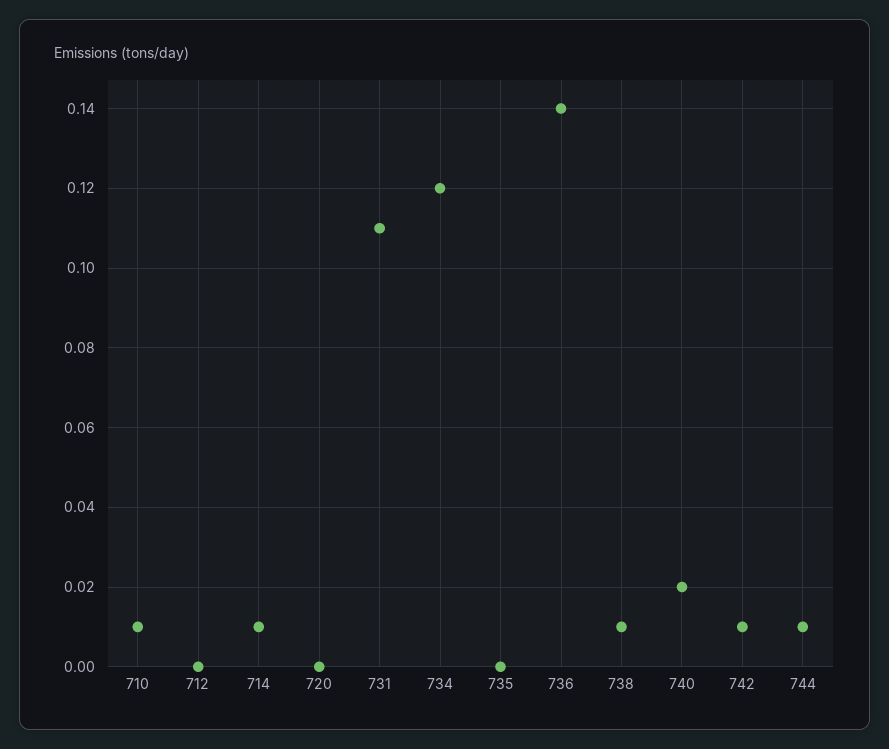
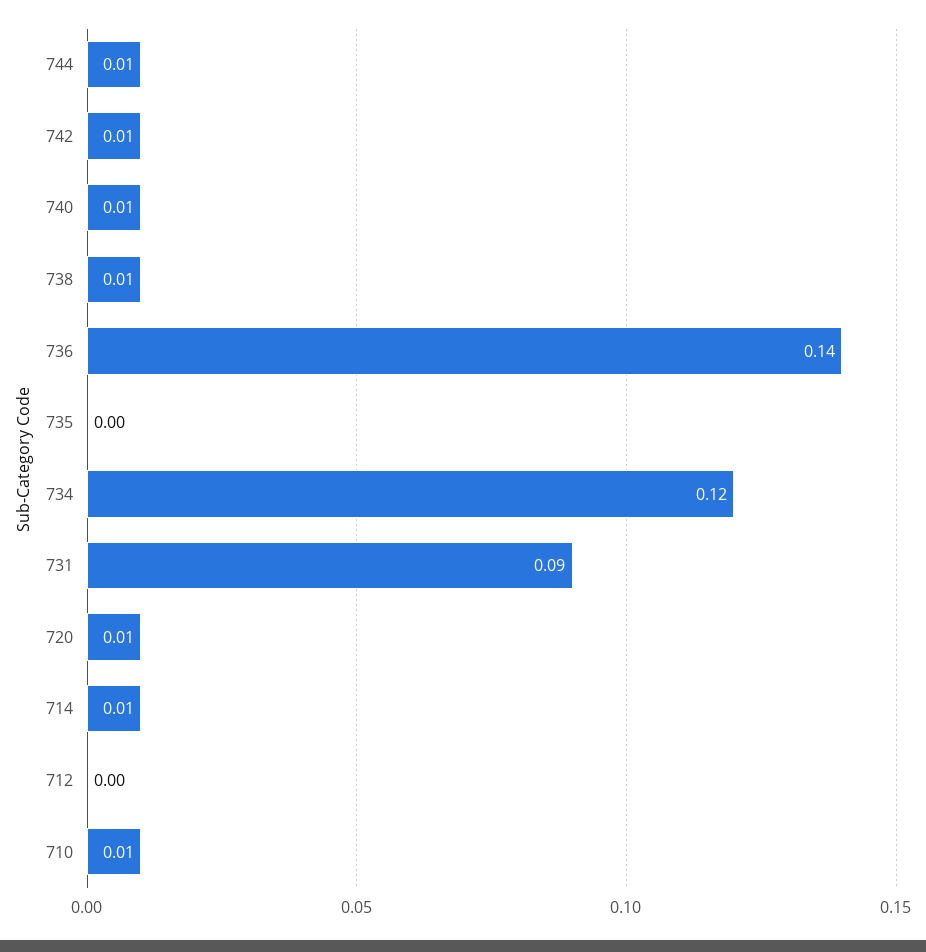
  {
    "710": 0.01,
    "712": 0,
    "714": 0.01,
-   "720": 0,
+   "720": 0.01,
-   "731": 0.11,
+   "731": 0.09,
    "734": 0.12,
    "735": 0,
    "736": 0.14,
    "738": 0.01,
-   "740": 0.02,
+   "740": 0.01,
    "742": 0.01,
    "744": 0.01
  }

